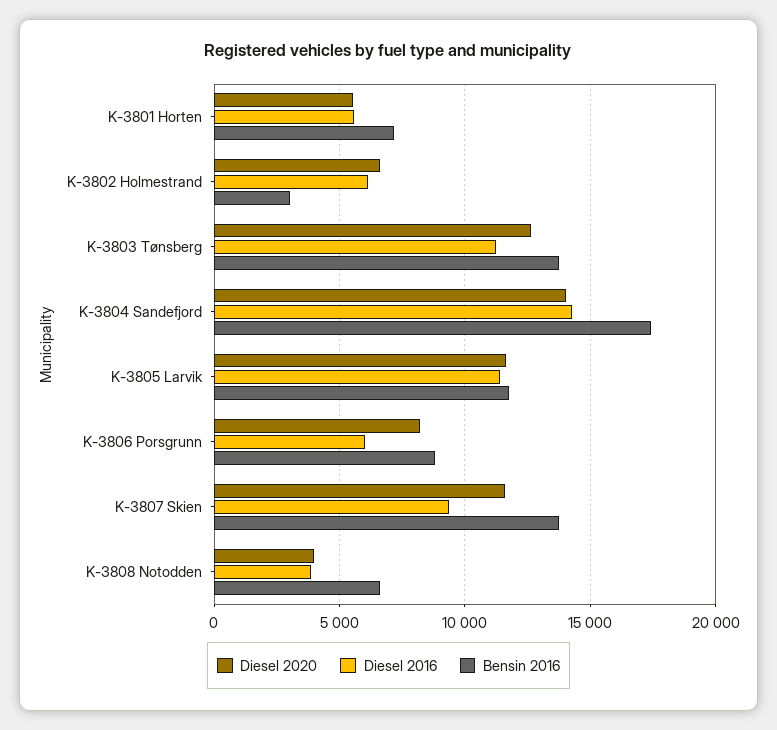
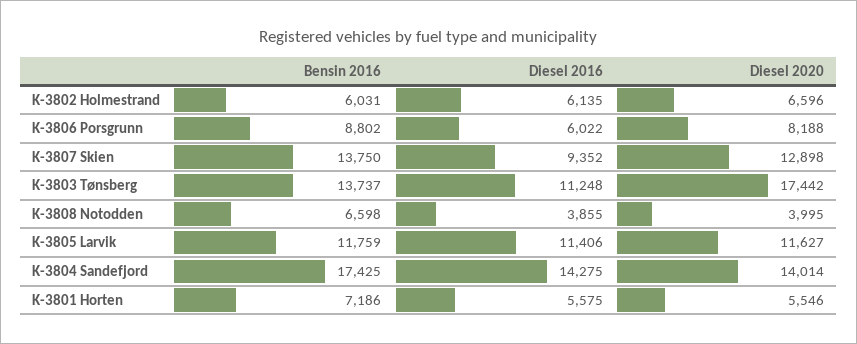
  {
    "Diesel 2020": {
      "K-3801 Horten": 5546,
      "K-3802 Holmestrand": 6596,
-     "K-3803 Tønsberg": 12500,
+     "K-3803 Tønsberg": 17442,
      "K-3804 Sandefjord": 14014,
      "K-3805 Larvik": 11627,
      "K-3806 Porsgrunn": 8188,
-     "K-3807 Skien": 11500,
+     "K-3807 Skien": 12898,
      "K-3808 Notodden": 3995
    },
    "Diesel 2016": {
      "K-3801 Horten": 5575,
      "K-3802 Holmestrand": 6135,
      "K-3803 Tønsberg": 11248,
      "K-3804 Sandefjord": 14275,
      "K-3805 Larvik": 11406,
      "K-3806 Porsgrunn": 6022,
      "K-3807 Skien": 9352,
      "K-3808 Notodden": 3855
    },
    "Bensin 2016": {
      "K-3801 Horten": 7186,
-     "K-3802 Holmestrand": 3000,
+     "K-3802 Holmestrand": 6031,
      "K-3803 Tønsberg": 13737,
      "K-3804 Sandefjord": 17425,
      "K-3805 Larvik": 11759,
      "K-3806 Porsgrunn": 8802,
      "K-3807 Skien": 13750,
      "K-3808 Notodden": 6598
    }
  }

